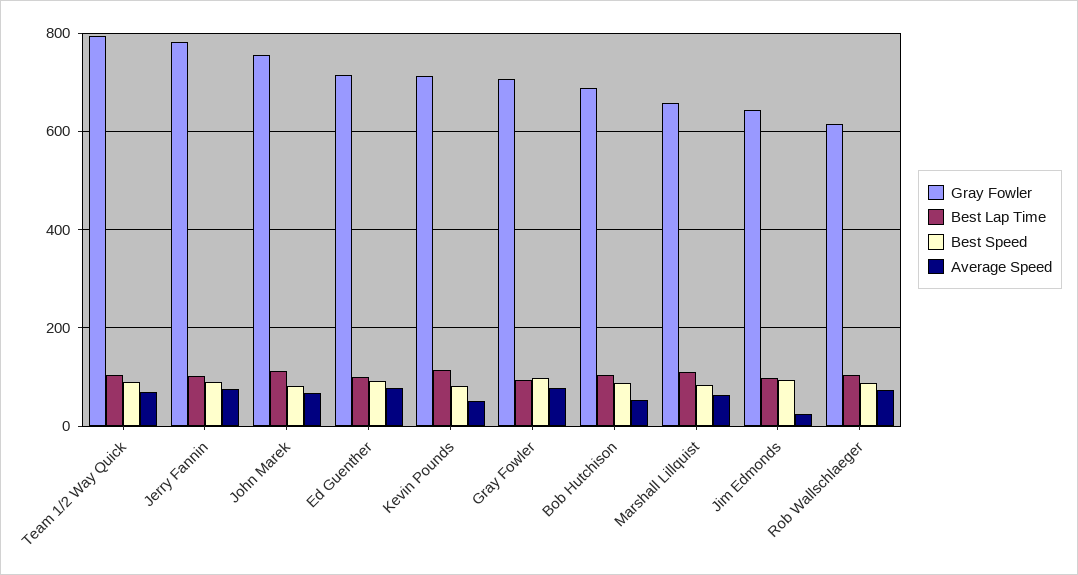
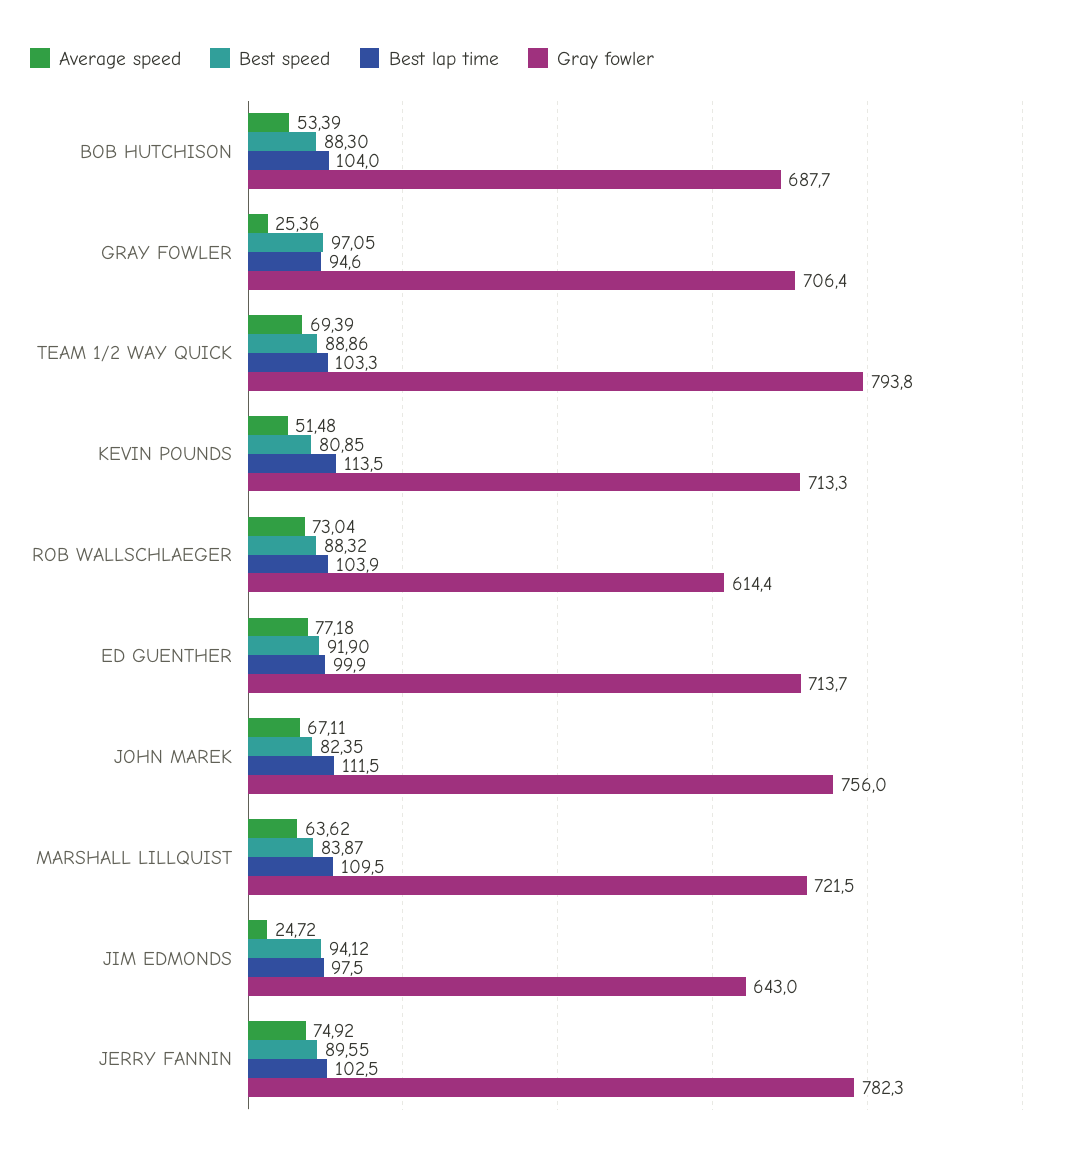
  {
    "Gray Fowler": {
      "Team 1/2 Way Quick": 793.8,
      "Jerry Fannin": 782.3,
      "John Marek": 756,
      "Ed Guenther": 713.7,
      "Kevin Pounds": 713.3,
      "Gray Fowler": 706.4,
      "Bob Hutchison": 687.7,
-     "Marshall Lillquist": 660,
+     "Marshall Lillquist": 721.5,
      "Jim Edmonds": 643,
      "Rob Wallschlaeger": 614.4
    },
    "Best Lap Time": {
      "Team 1/2 Way Quick": 103.3,
      "Jerry Fannin": 102.5,
      "John Marek": 111.5,
      "Ed Guenther": 99.9,
      "Kevin Pounds": 113.5,
      "Gray Fowler": 94.6,
      "Bob Hutchison": 104,
      "Marshall Lillquist": 109.5,
      "Jim Edmonds": 97.5,
      "Rob Wallschlaeger": 103.9
    },
    "Best Speed": {
      "Team 1/2 Way Quick": 88.86,
      "Jerry Fannin": 89.55,
      "John Marek": 82.35,
      "Ed Guenther": 91.9,
      "Kevin Pounds": 80.85,
      "Gray Fowler": 97.05,
      "Bob Hutchison": 88.3,
      "Marshall Lillquist": 83.87,
      "Jim Edmonds": 94.12,
      "Rob Wallschlaeger": 88.32
    },
    "Average Speed": {
      "Team 1/2 Way Quick": 69.39,
      "Jerry Fannin": 74.92,
      "John Marek": 67.11,
      "Ed Guenther": 77.18,
      "Kevin Pounds": 51.48,
-     "Gray Fowler": 80,
+     "Gray Fowler": 25.36,
      "Bob Hutchison": 53.39,
      "Marshall Lillquist": 63.62,
      "Jim Edmonds": 24.72,
      "Rob Wallschlaeger": 73.04
    }
  }

